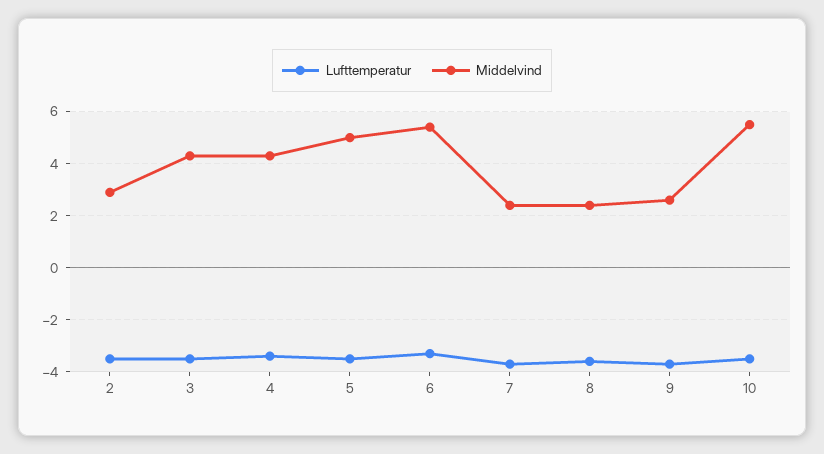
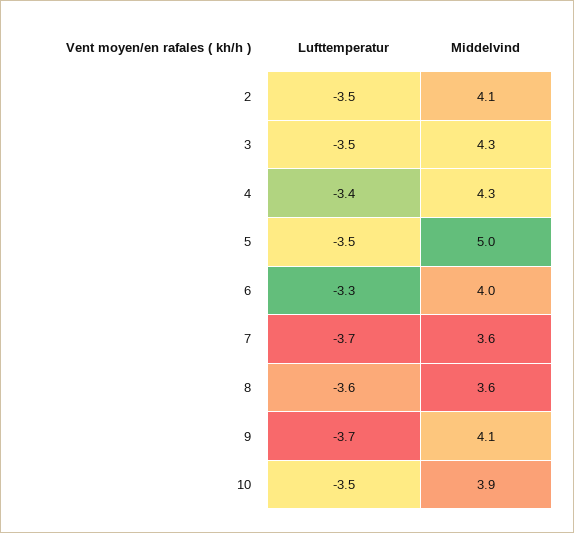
  {
    "Lufttemperatur": {
      "2": -3.5,
      "3": -3.5,
      "4": -3.4,
      "5": -3.5,
      "6": -3.3,
      "7": -3.7,
      "8": -3.6,
      "9": -3.7,
      "10": -3.5
    },
    "Middelvind": {
-     "2": 3,
+     "2": 4.1,
      "3": 4.3,
      "4": 4.3,
      "5": 5,
-     "6": 5.5,
+     "6": 4,
-     "7": 2.5,
+     "7": 3.6,
-     "8": 2.5,
+     "8": 3.6,
-     "9": 2.5,
+     "9": 4.1,
-     "10": 5.5
+     "10": 3.9
    }
  }

